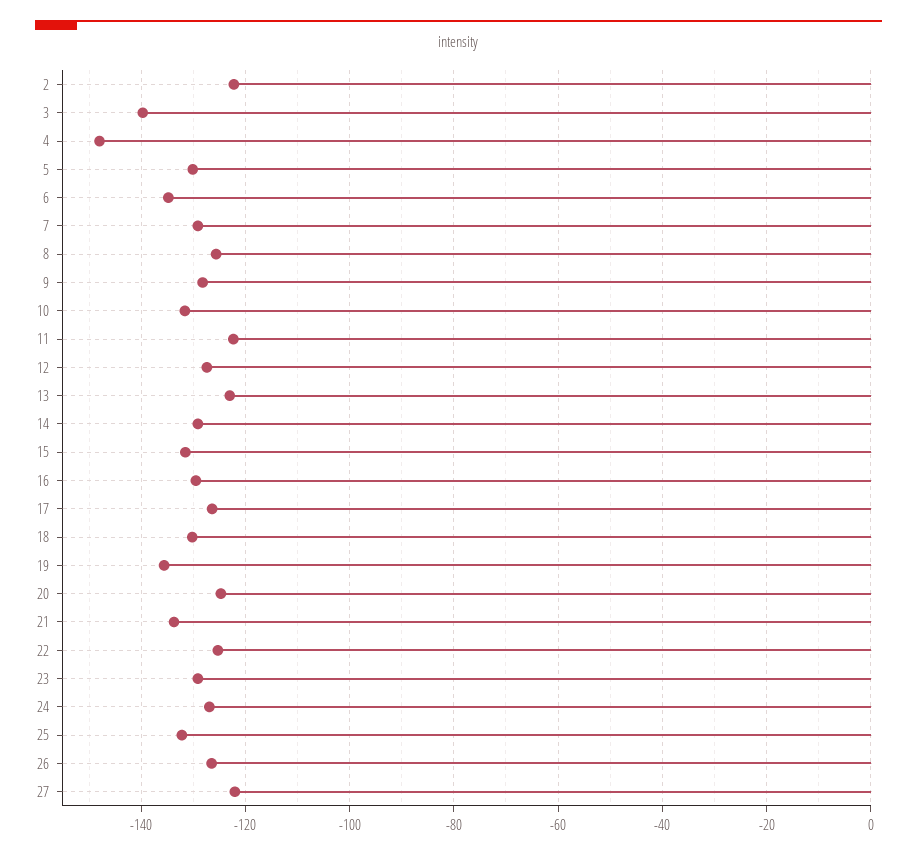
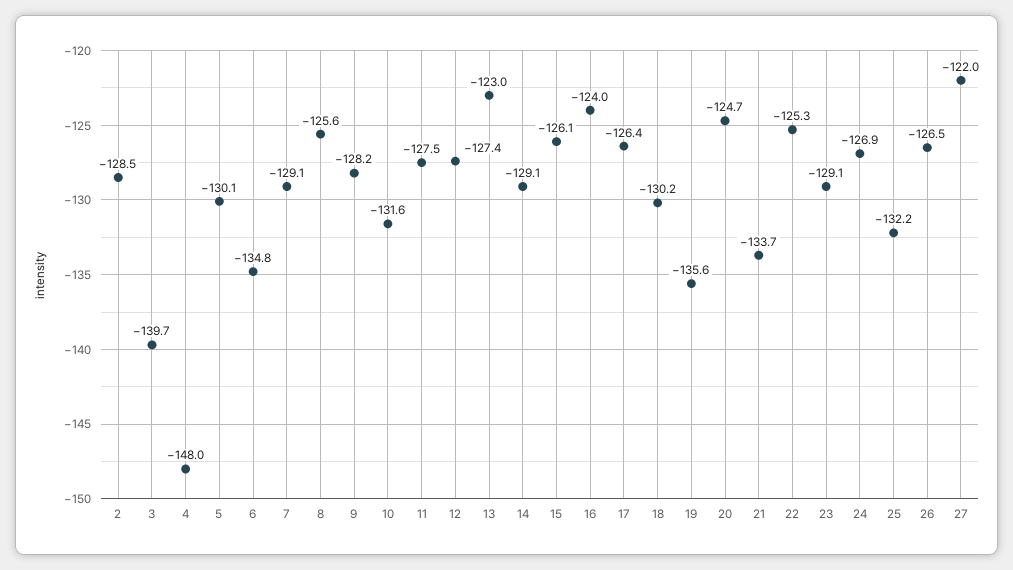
  {
-   "2": -122,
+   "2": -128.5,
    "3": -139.7,
    "4": -148,
    "5": -130.1,
    "6": -134.8,
    "7": -129.1,
    "8": -125.6,
    "9": -128.2,
    "10": -131.6,
-   "11": -122,
+   "11": -127.5,
    "12": -127.4,
    "13": -123,
    "14": -129.1,
-   "15": -132,
+   "15": -126.1,
-   "16": -130,
+   "16": -124,
    "17": -126.4,
    "18": -130.2,
    "19": -135.6,
    "20": -124.7,
    "21": -133.7,
    "22": -125.3,
    "23": -129.1,
    "24": -126.9,
    "25": -132.2,
    "26": -126.5,
    "27": -122
  }

